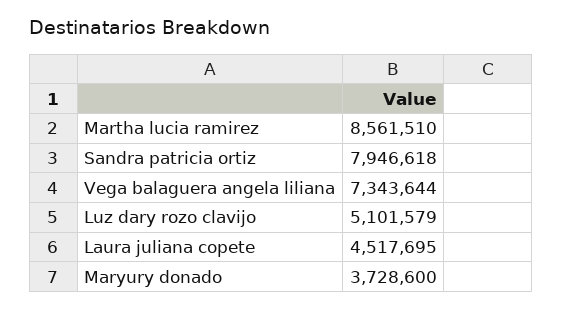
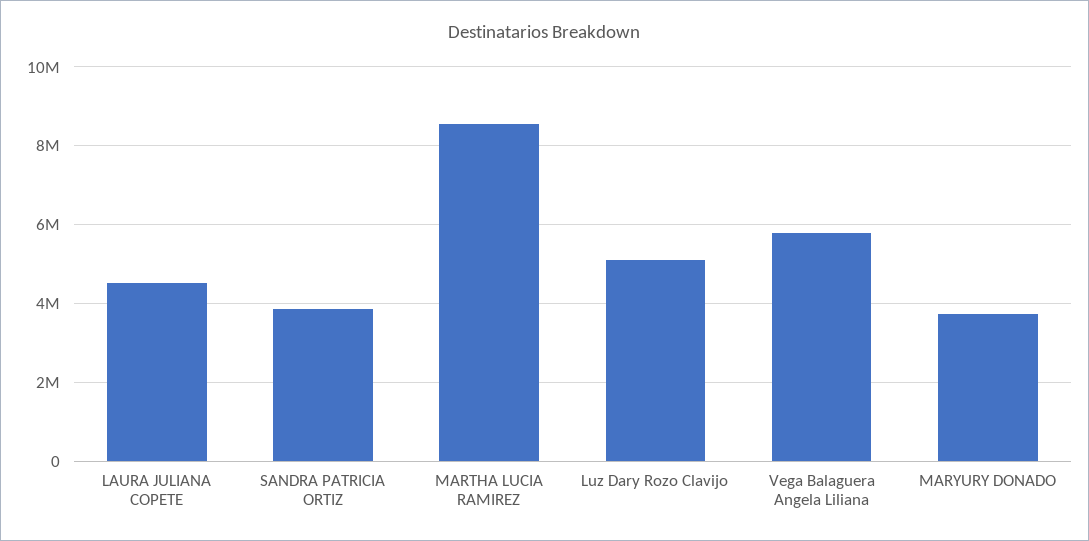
  {
    "Martha lucia ramirez": 8561510,
-   "Sandra patricia ortiz": 7946618,
+   "Sandra patricia ortiz": 3800000,
-   "Vega balaguera angela liliana": 7343644,
+   "Vega balaguera angela liliana": 5800000,
    "Luz dary rozo clavijo": 5101579,
    "Laura juliana copete": 4517695,
    "Maryury donado": 3728600
  }

